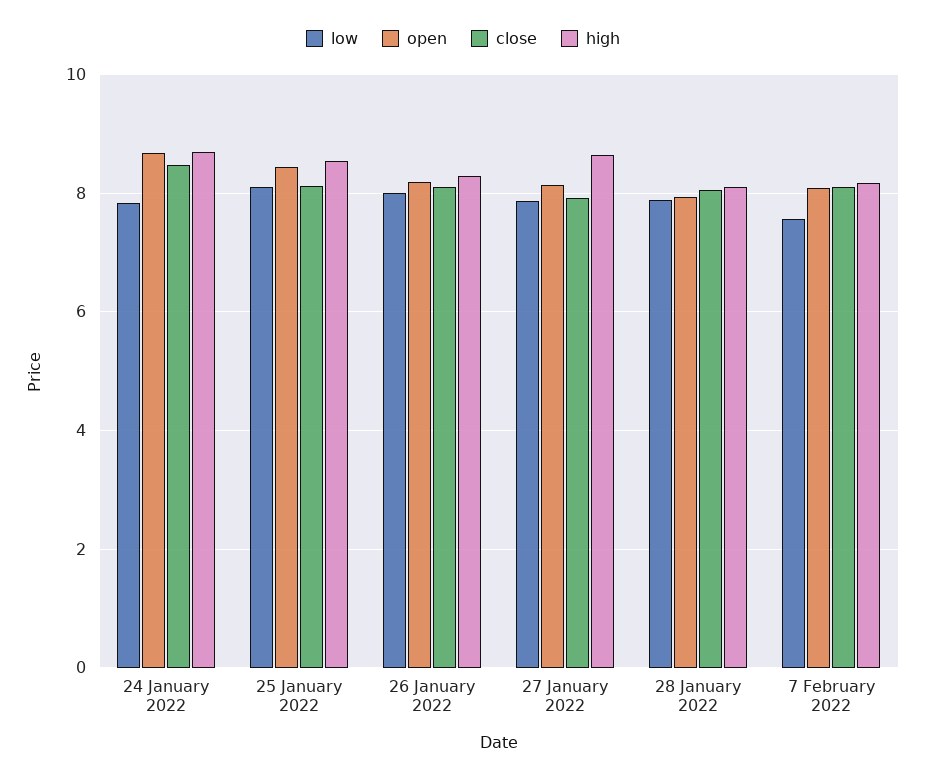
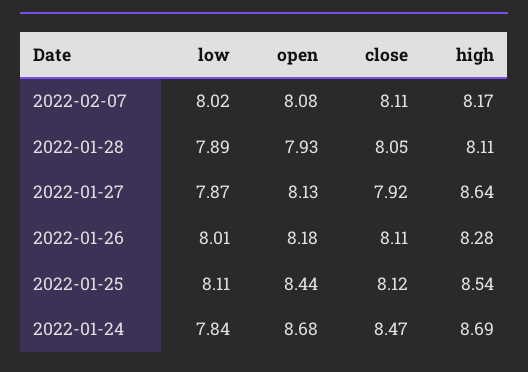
  {
    "low": {
      "24 January 2022": 7.84,
      "25 January 2022": 8.11,
      "26 January 2022": 8.01,
      "27 January 2022": 7.87,
      "28 January 2022": 7.89,
-     "7 February 2022": 7.6
+     "7 February 2022": 8.02
    },
    "open": {
      "24 January 2022": 8.68,
      "25 January 2022": 8.44,
      "26 January 2022": 8.18,
      "27 January 2022": 8.13,
      "28 January 2022": 7.93,
      "7 February 2022": 8.08
    },
    "close": {
      "24 January 2022": 8.47,
      "25 January 2022": 8.12,
      "26 January 2022": 8.11,
      "27 January 2022": 7.92,
      "28 January 2022": 8.05,
      "7 February 2022": 8.11
    },
    "high": {
      "24 January 2022": 8.69,
      "25 January 2022": 8.54,
      "26 January 2022": 8.28,
      "27 January 2022": 8.64,
      "28 January 2022": 8.11,
      "7 February 2022": 8.17
    }
  }

